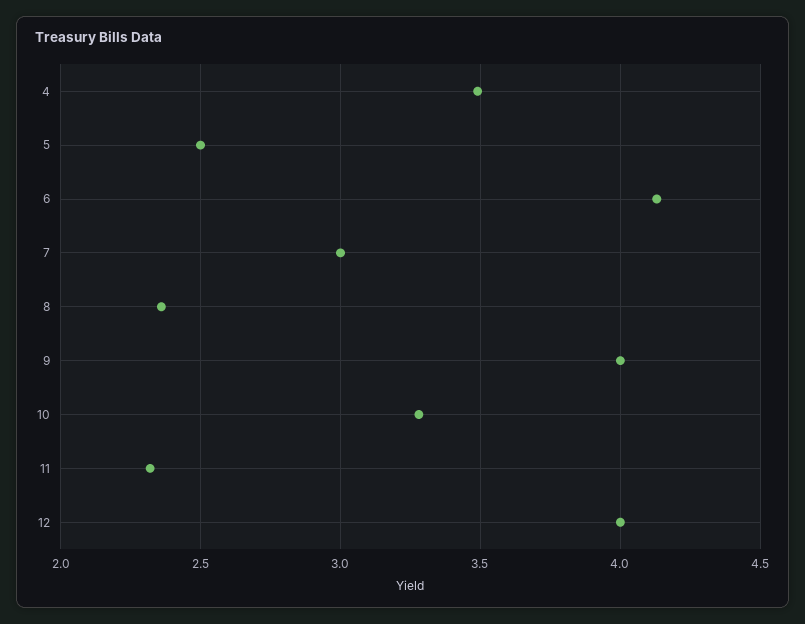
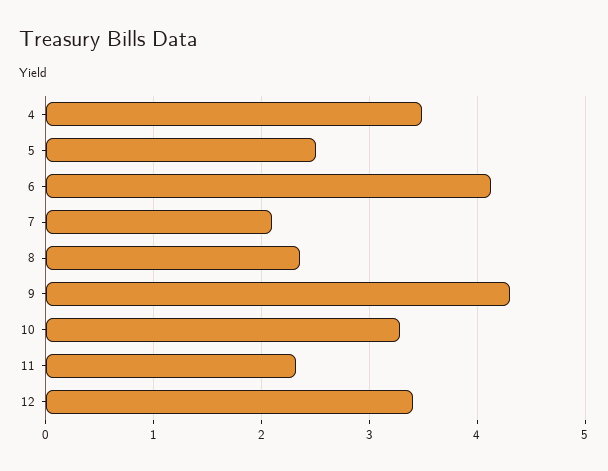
  {
    "4": 3.5,
    "5": 2.5,
    "6": 4.15,
-   "7": 3,
+   "7": 2.1,
    "8": 2.35,
-   "9": 4,
+   "9": 4.3,
    "10": 3.3,
    "11": 2.3,
-   "12": 4
+   "12": 3.4
  }

